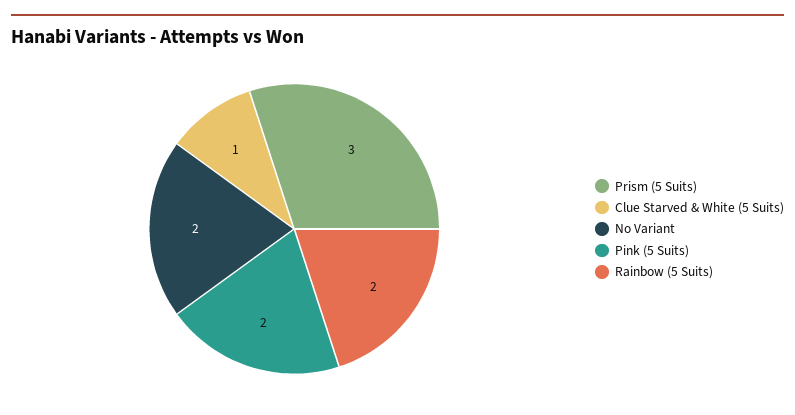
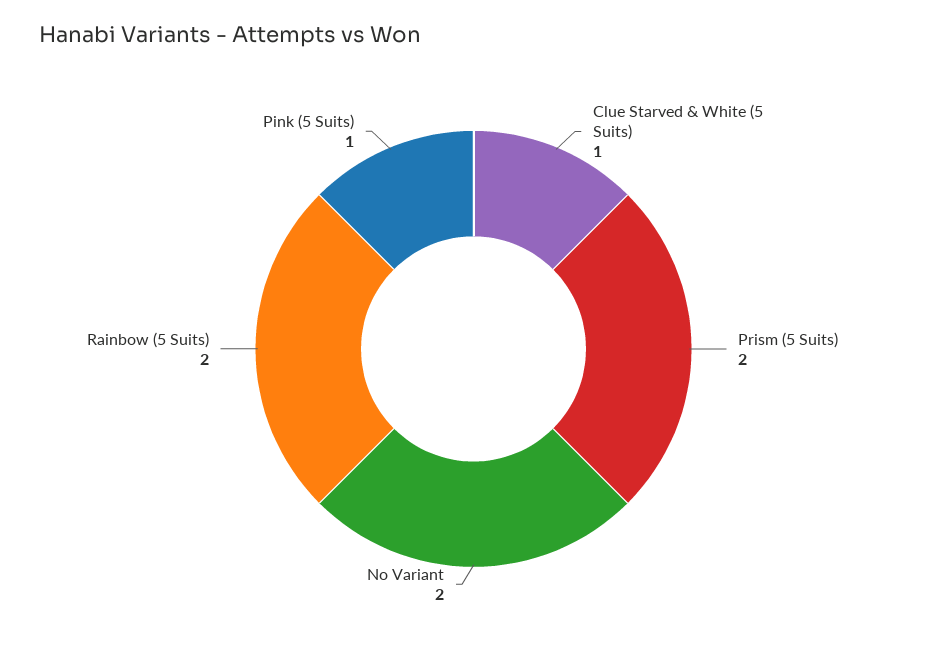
  {
-   "Prism (5 Suits)": 3,
+   "Prism (5 Suits)": 2,
    "Clue Starved & White (5 Suits)": 1,
    "No Variant": 2,
-   "Pink (5 Suits)": 2,
+   "Pink (5 Suits)": 1,
    "Rainbow (5 Suits)": 2
  }

